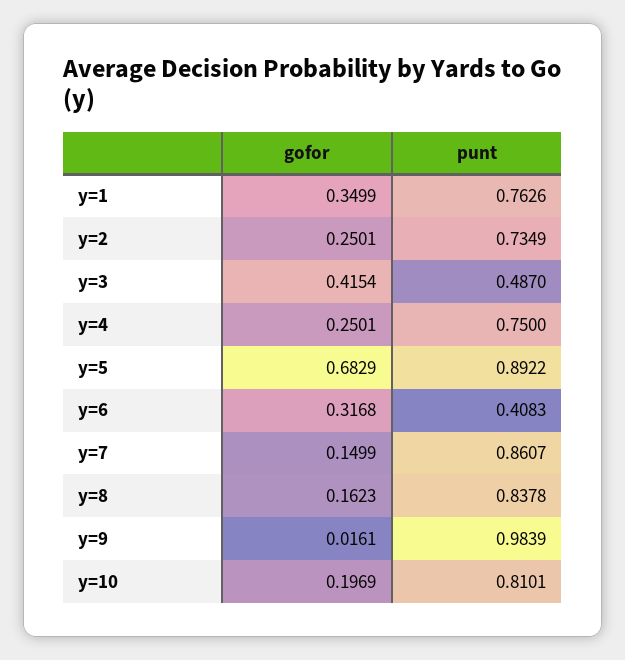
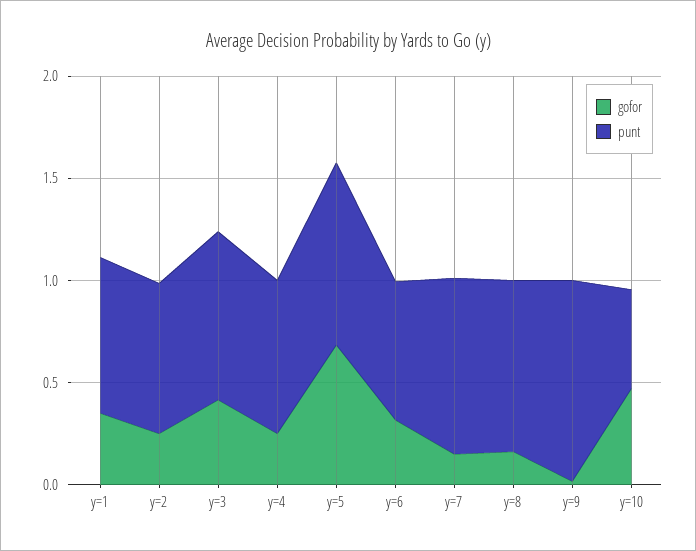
  {
    "gofor": {
      "y=1": 0.3499,
      "y=2": 0.2501,
      "y=3": 0.4154,
      "y=4": 0.2501,
      "y=5": 0.6829,
      "y=6": 0.3168,
      "y=7": 0.1499,
      "y=8": 0.1623,
      "y=9": 0.0161,
-     "y=10": 0.1969
+     "y=10": 0.5
    },
    "punt": {
      "y=1": 0.7626,
      "y=2": 0.7349,
-     "y=3": 0.487,
+     "y=3": 0.8,
      "y=4": 0.75,
      "y=5": 0.8922,
-     "y=6": 0.4083,
+     "y=6": 0.7,
      "y=7": 0.8607,
      "y=8": 0.8378,
      "y=9": 0.9839,
-     "y=10": 0.8101
+     "y=10": 0.5
    }
  }

